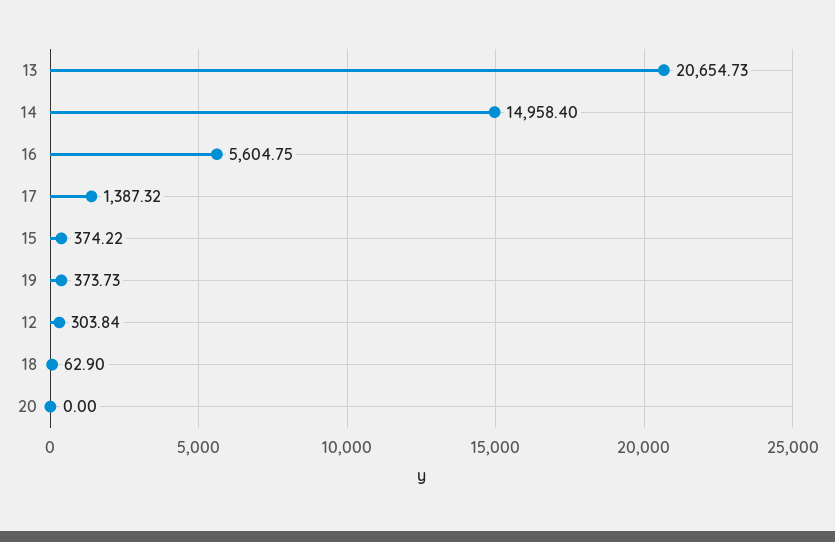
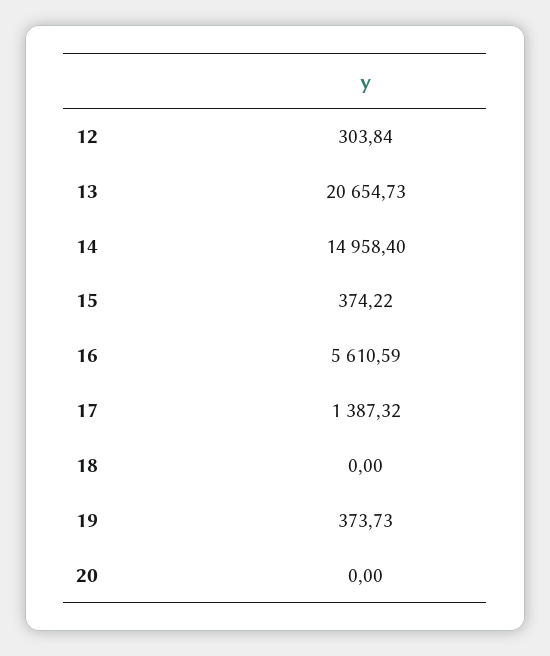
  {
    "13": 20654.73,
    "14": 14958.4,
-   "16": 5604.75,
+   "16": 5610.59,
    "17": 1387.32,
    "15": 374.22,
    "19": 373.73,
    "12": 303.84,
-   "18": 62.9,
+   "18": 0,
    "20": 0
  }

